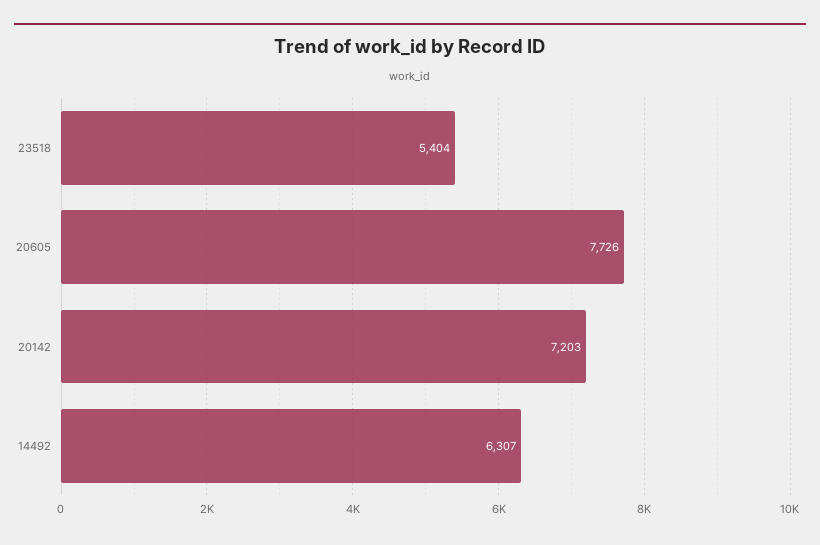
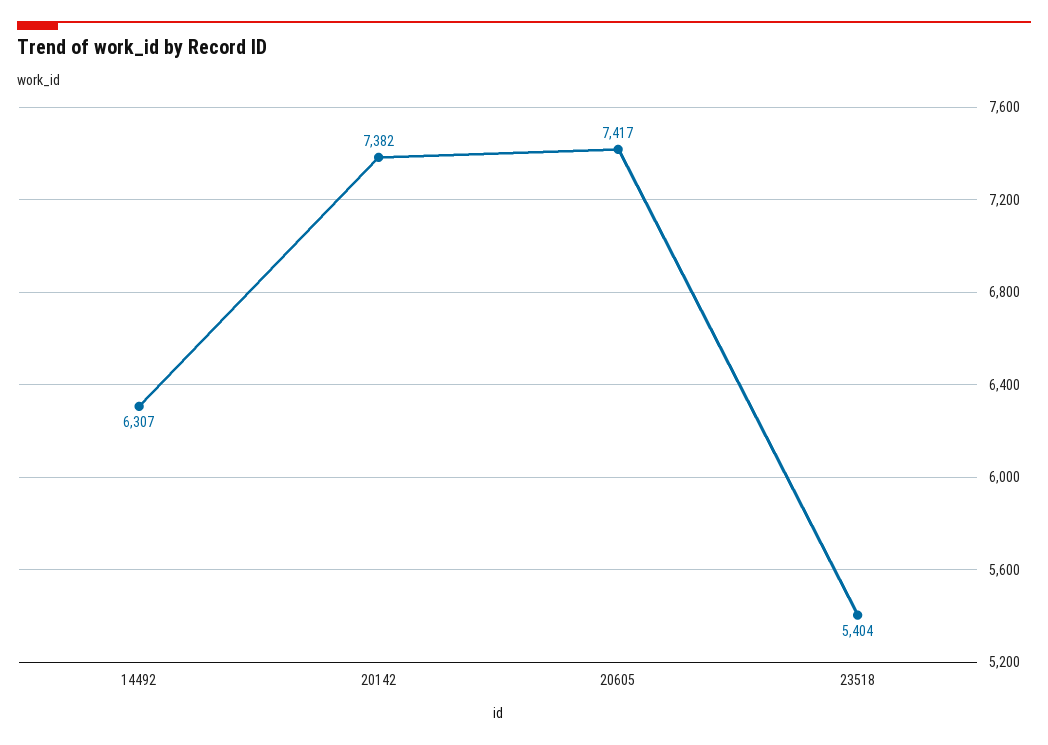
  {
    "23518": 5404,
-   "20605": 7726,
+   "20605": 7417,
-   "20142": 7203,
+   "20142": 7382,
    "14492": 6307
  }

